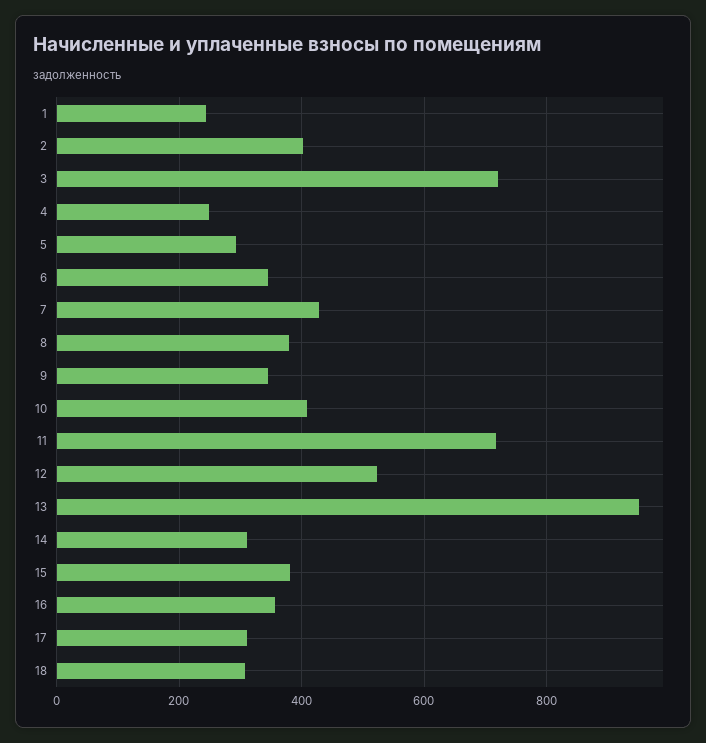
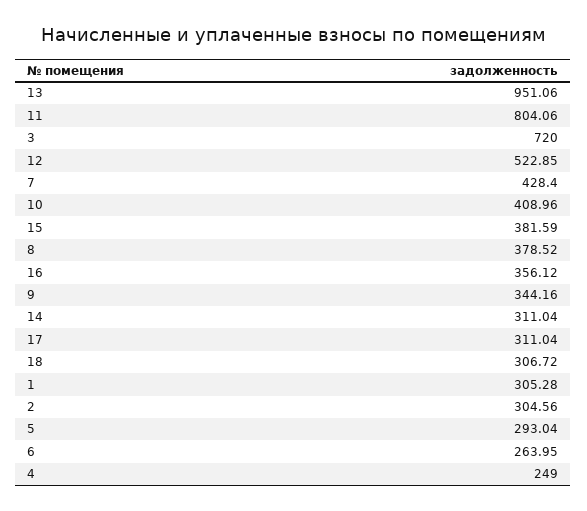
  {
-   "1": 240,
+   "1": 305.28,
-   "2": 400,
+   "2": 304.56,
    "3": 720,
    "4": 249,
    "5": 293.04,
-   "6": 340,
+   "6": 263.95,
    "7": 428.4,
    "8": 378.52,
    "9": 344.16,
    "10": 408.96,
-   "11": 720,
+   "11": 804.06,
    "12": 522.85,
    "13": 951.06,
    "14": 311.04,
    "15": 381.59,
    "16": 356.12,
    "17": 311.04,
    "18": 306.72
  }

